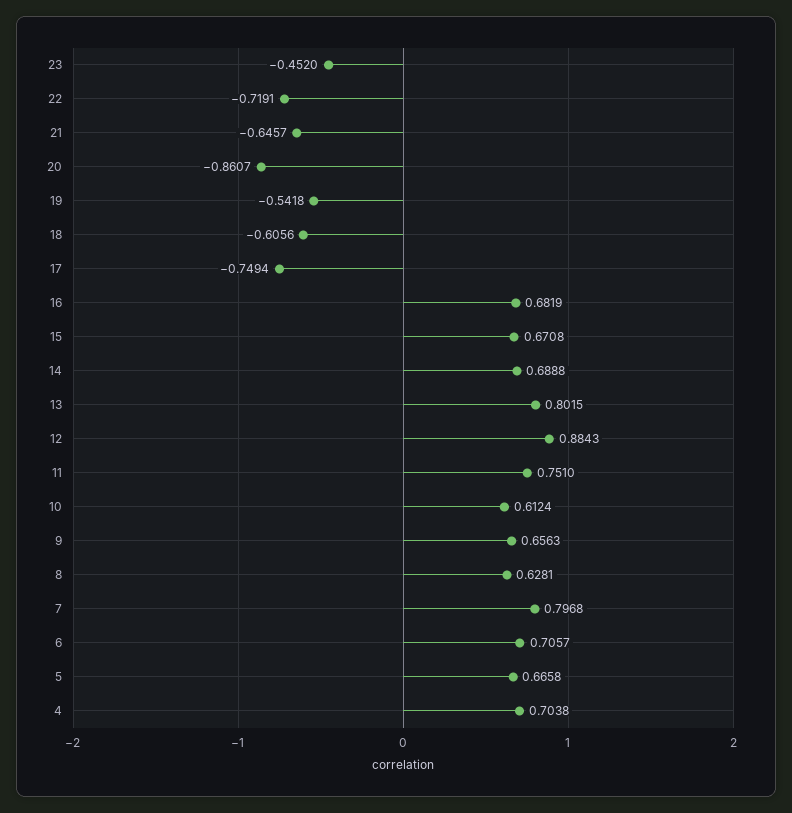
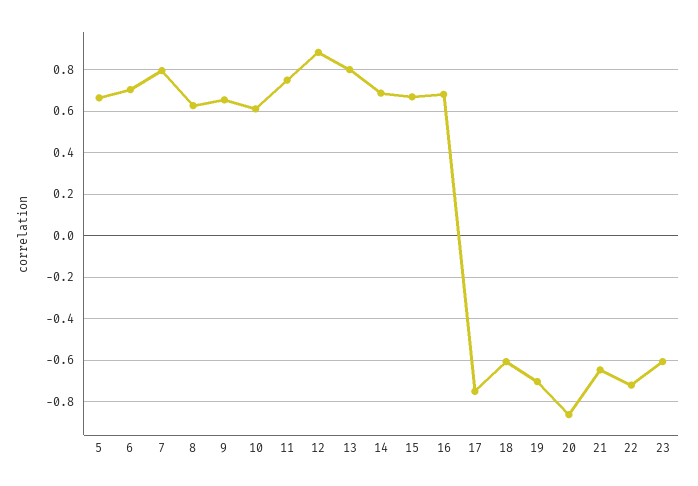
  {
-   "23": -0.452,
+   "23": -0.6,
    "22": -0.7191,
    "21": -0.6457,
    "20": -0.8607,
-   "19": -0.5418,
+   "19": -0.7,
    "18": -0.6056,
    "17": -0.7494,
    "16": 0.6819,
    "15": 0.6708,
    "14": 0.6888,
    "13": 0.8015,
    "12": 0.8843,
    "11": 0.751,
    "10": 0.6124,
    "9": 0.6563,
    "8": 0.6281,
    "7": 0.7968,
    "6": 0.7057,
-   "5": 0.6658,
+   "5": 0.6658
-   "4": 0.7038
  }

